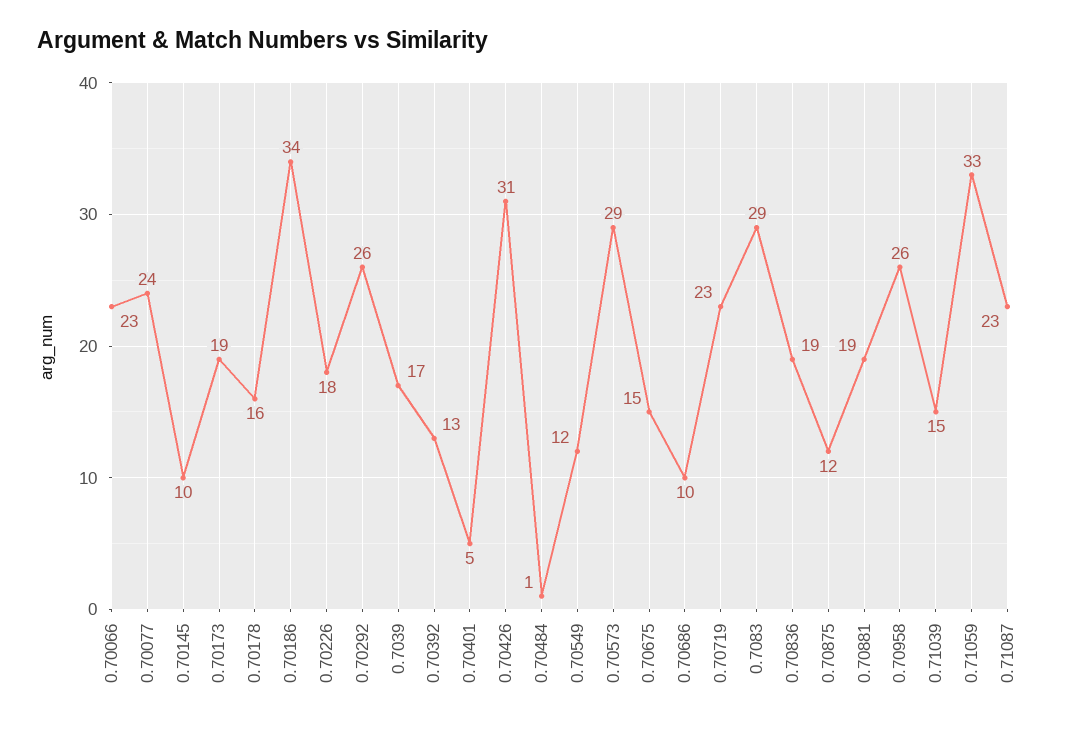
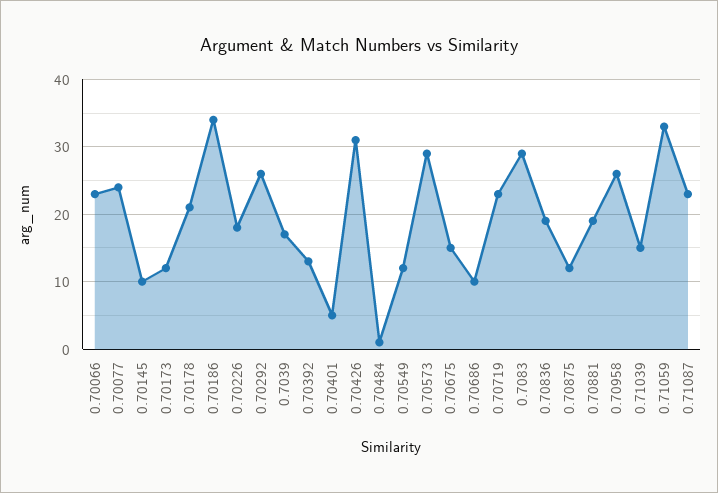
  {
    "0.70066": 23,
    "0.70077": 24,
    "0.70145": 10,
-   "0.70173": 19,
+   "0.70173": 12,
-   "0.70178": 16,
+   "0.70178": 21,
    "0.70186": 34,
    "0.70226": 18,
    "0.70292": 26,
    "0.7039": 17,
    "0.70392": 13,
    "0.70401": 5,
    "0.70426": 31,
    "0.70484": 1,
    "0.70549": 12,
    "0.70573": 29,
    "0.70675": 15,
    "0.70686": 10,
    "0.70719": 23,
    "0.7083": 29,
    "0.70836": 19,
    "0.70875": 12,
    "0.70881": 19,
    "0.70958": 26,
    "0.71039": 15,
    "0.71059": 33,
    "0.71087": 23
  }

